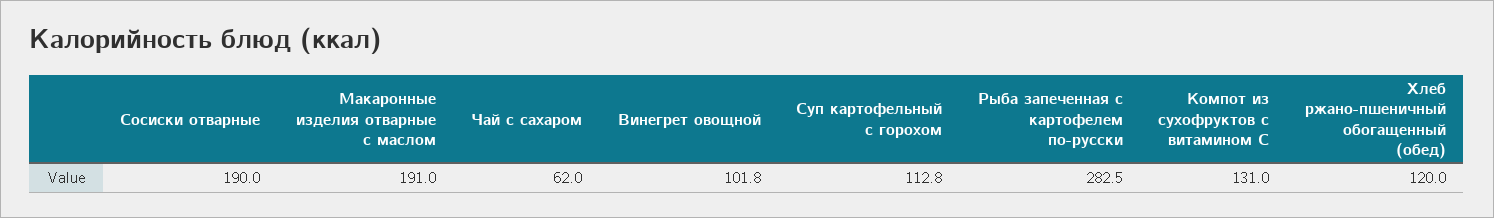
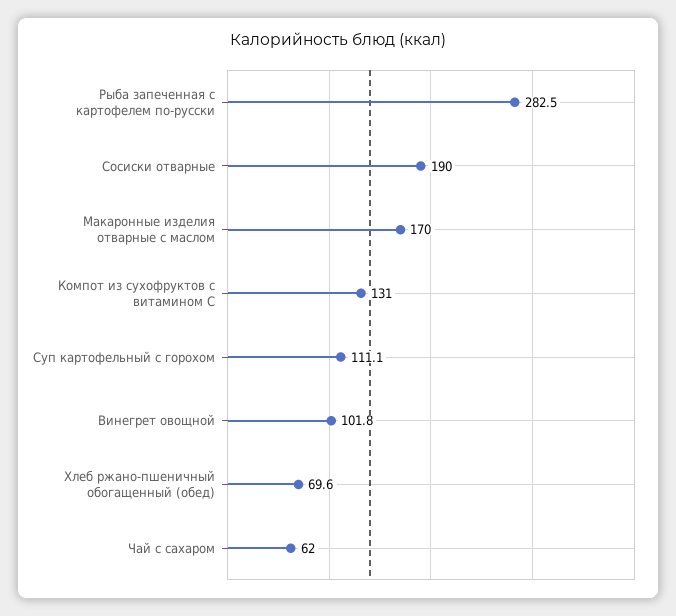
  {
    "Сосиски отварные": 190,
-   "Макаронные изделия отварные с маслом": 191,
+   "Макаронные изделия отварные с маслом": 170,
    "Чай с сахаром": 62,
    "Винегрет овощной": 101.8,
-   "Суп картофельный с горохом": 112.8,
+   "Суп картофельный с горохом": 111.1,
    "Рыба запеченная с картофелем по-русски": 282.5,
    "Компот из сухофруктов с витамином С": 131,
-   "Хлеб ржано-пшеничный обогащенный (обед)": 120
+   "Хлеб ржано-пшеничный обогащенный (обед)": 69.6
  }

